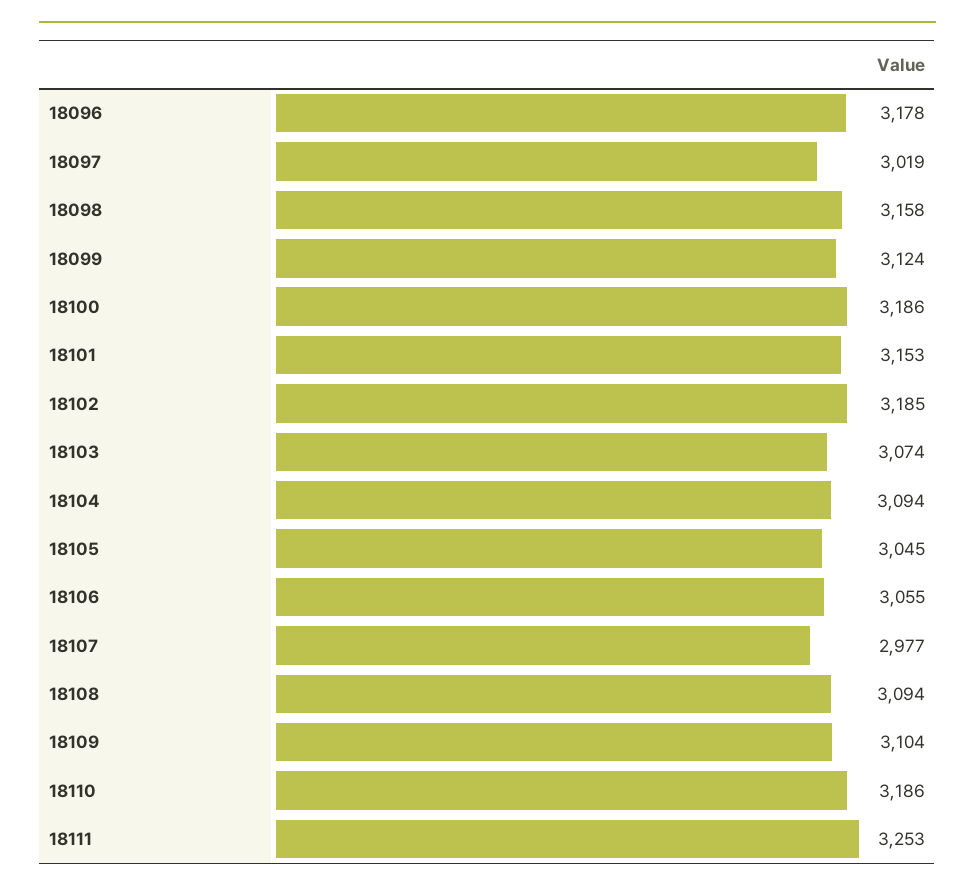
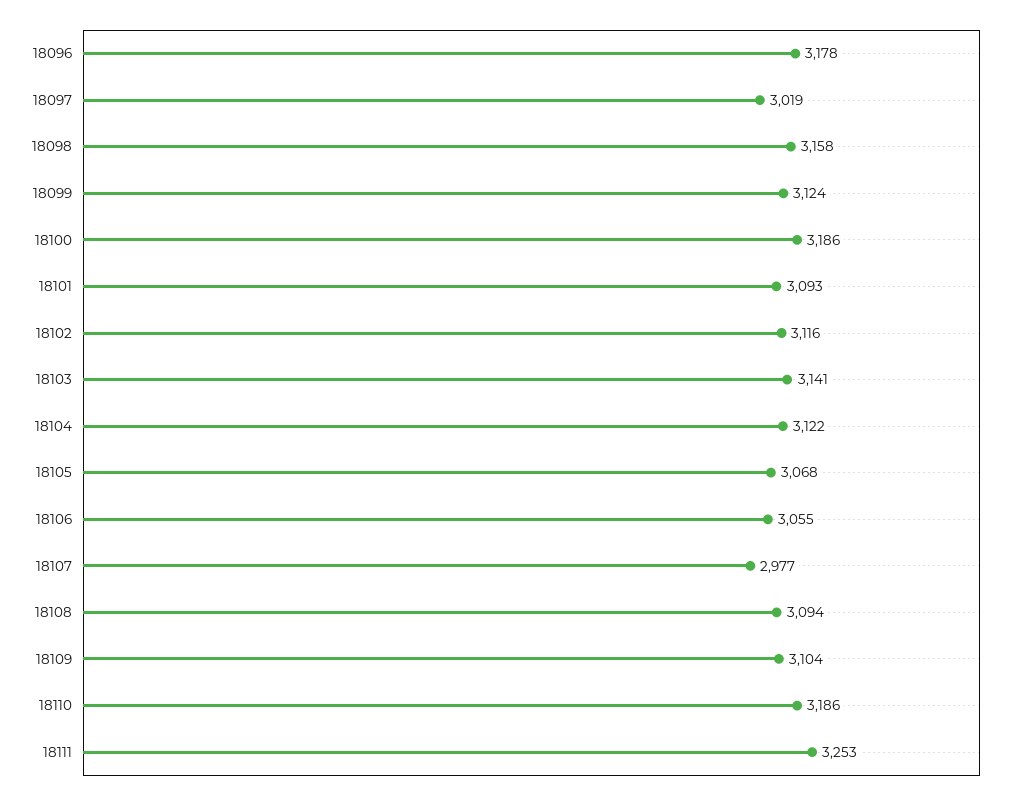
  {
    "18096": 3178,
    "18097": 3019,
    "18098": 3158,
    "18099": 3124,
    "18100": 3186,
-   "18101": 3153,
+   "18101": 3093,
-   "18102": 3185,
+   "18102": 3116,
-   "18103": 3074,
+   "18103": 3141,
-   "18104": 3094,
+   "18104": 3122,
-   "18105": 3045,
+   "18105": 3068,
    "18106": 3055,
    "18107": 2977,
    "18108": 3094,
    "18109": 3104,
    "18110": 3186,
    "18111": 3253
  }

